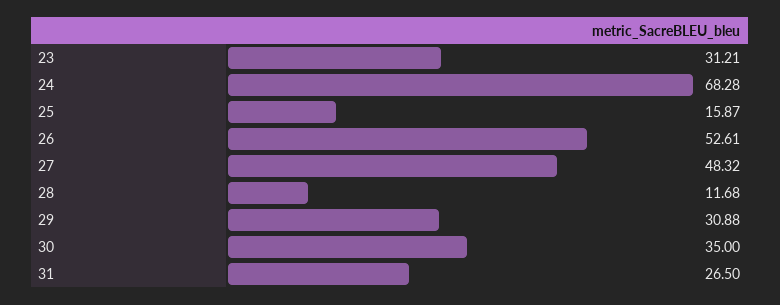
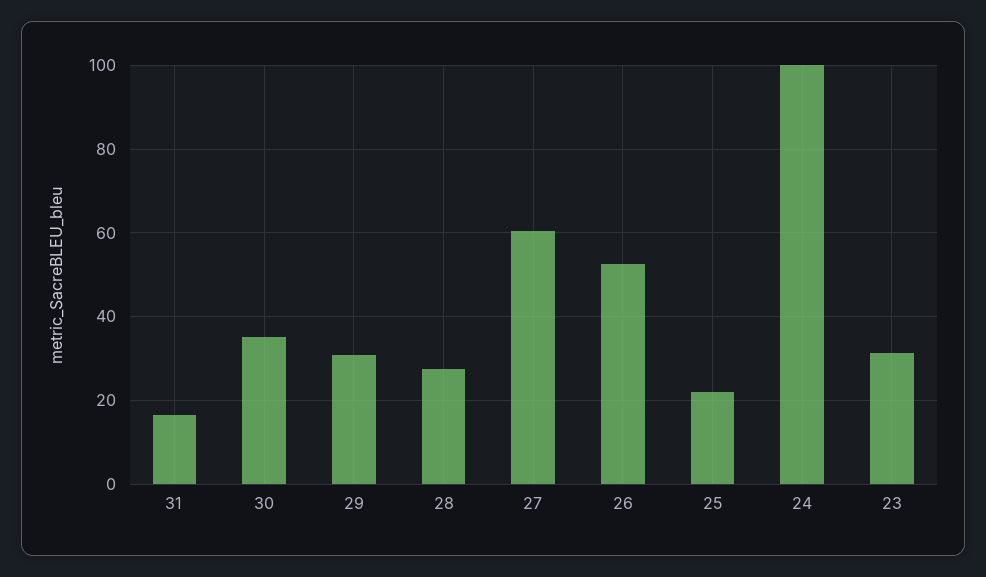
  {
    "23": 31.21,
-   "24": 68.28,
+   "24": 100,
-   "25": 15.87,
+   "25": 22,
    "26": 52.61,
-   "27": 48.32,
+   "27": 60,
-   "28": 11.68,
+   "28": 28,
    "29": 30.88,
    "30": 35,
-   "31": 26.5
+   "31": 16
  }

